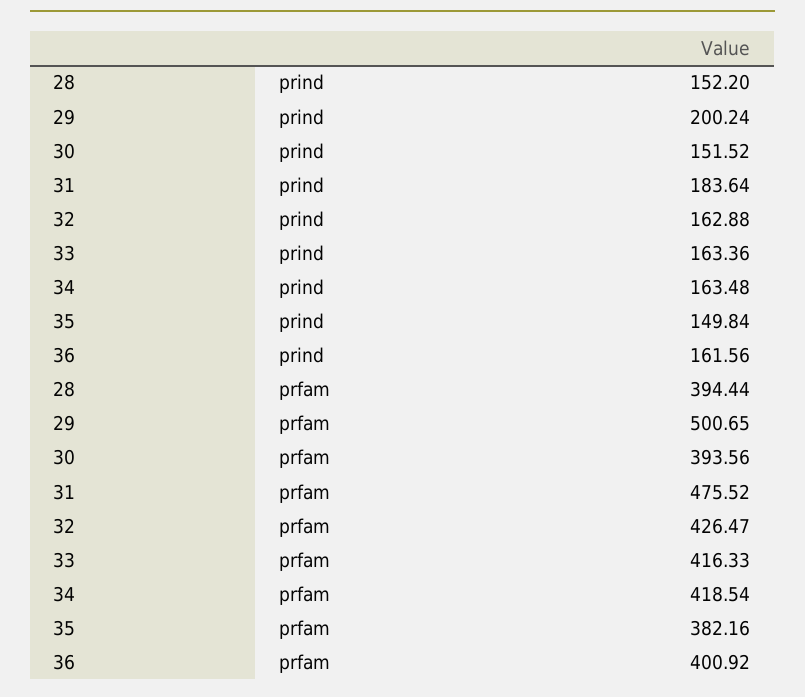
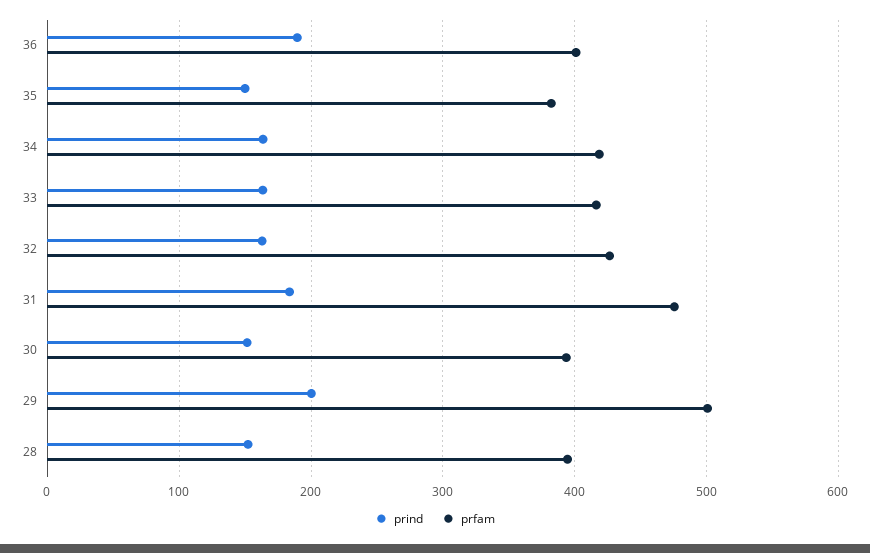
  {
    "prind": {
      "28": 152.2,
      "29": 200.24,
      "30": 151.52,
      "31": 183.64,
      "32": 162.88,
      "33": 163.36,
      "34": 163.48,
      "35": 149.84,
-     "36": 161.56
+     "36": 190
    },
    "prfam": {
      "28": 394.44,
      "29": 500.65,
      "30": 393.56,
      "31": 475.52,
      "32": 426.47,
      "33": 416.33,
      "34": 418.54,
      "35": 382.16,
      "36": 400.92
    }
  }

